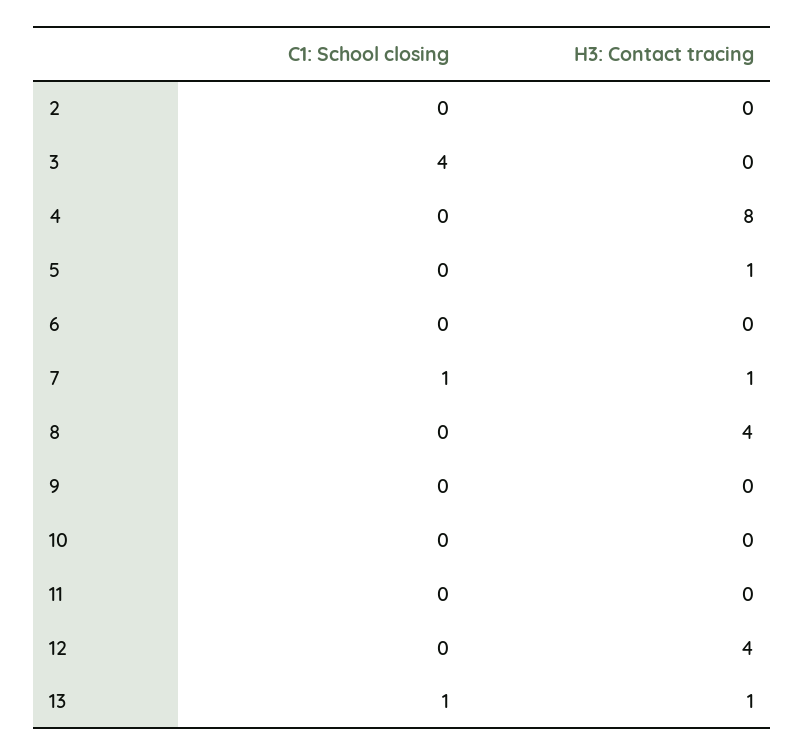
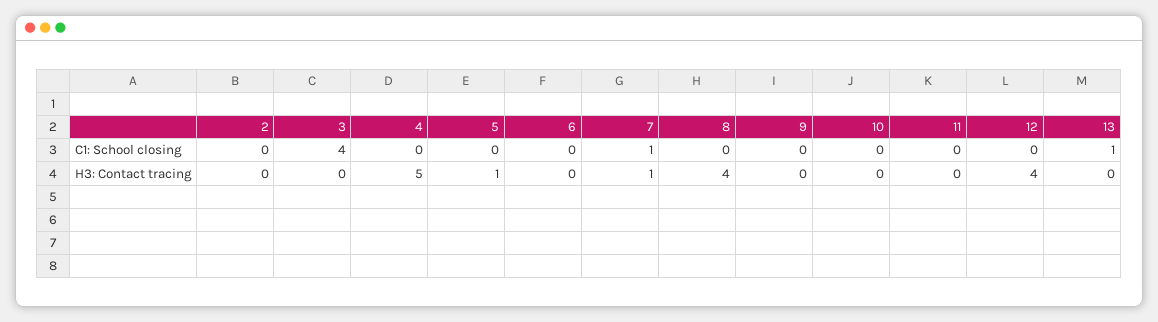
  {
    "C1: School closing": {
      "2": 0,
      "3": 4,
      "4": 0,
      "5": 0,
      "6": 0,
      "7": 1,
      "8": 0,
      "9": 0,
      "10": 0,
      "11": 0,
      "12": 0,
      "13": 1
    },
    "H3: Contact tracing": {
      "2": 0,
      "3": 0,
-     "4": 8,
+     "4": 5,
      "5": 1,
      "6": 0,
      "7": 1,
      "8": 4,
      "9": 0,
      "10": 0,
      "11": 0,
      "12": 4,
-     "13": 1
+     "13": 0
    }
  }

